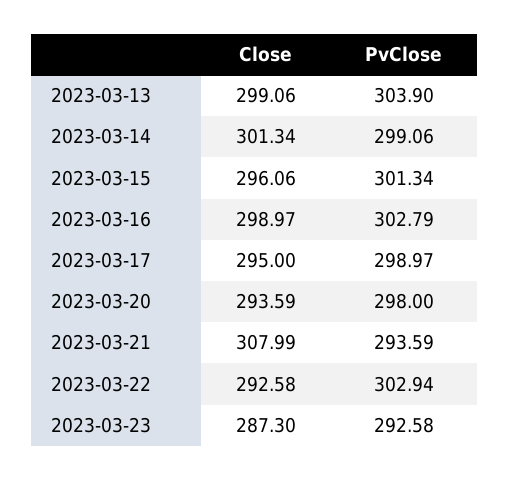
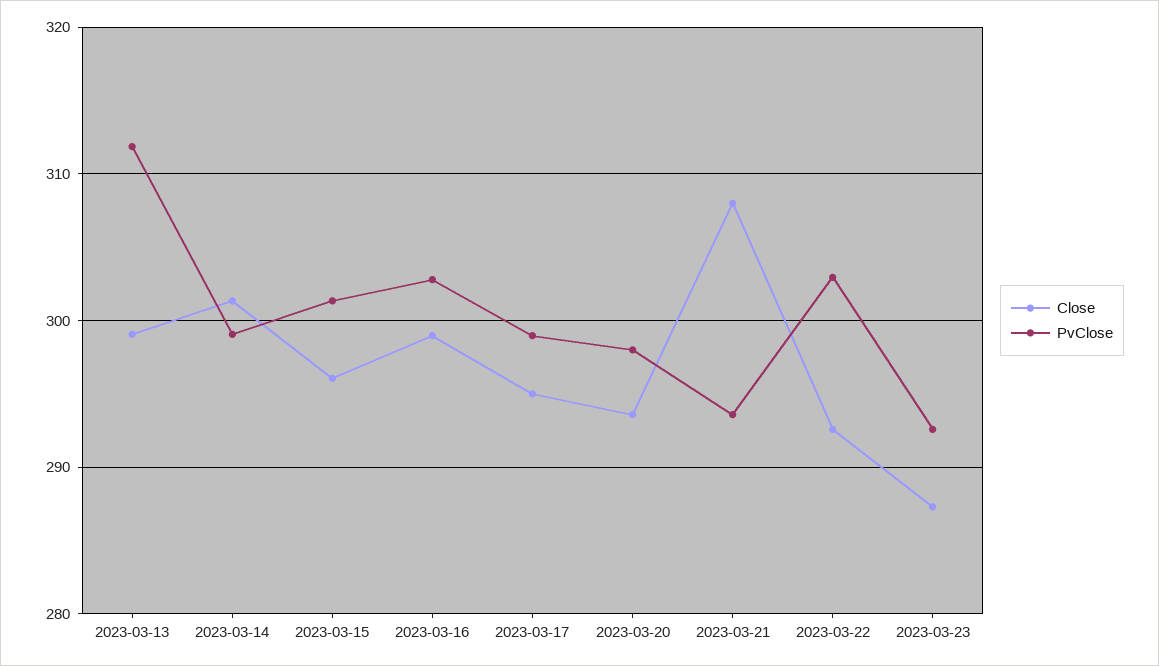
  {
    "Close": {
      "2023-03-13": 299.06,
      "2023-03-14": 301.34,
      "2023-03-15": 296.06,
      "2023-03-16": 298.97,
      "2023-03-17": 295,
      "2023-03-20": 293.59,
      "2023-03-21": 307.99,
      "2023-03-22": 292.58,
      "2023-03-23": 287.3
    },
    "PvClose": {
-     "2023-03-13": 303.9,
+     "2023-03-13": 312,
      "2023-03-14": 299.06,
      "2023-03-15": 301.34,
      "2023-03-16": 302.79,
      "2023-03-17": 298.97,
      "2023-03-20": 298,
      "2023-03-21": 293.59,
      "2023-03-22": 302.94,
      "2023-03-23": 292.58
    }
  }

